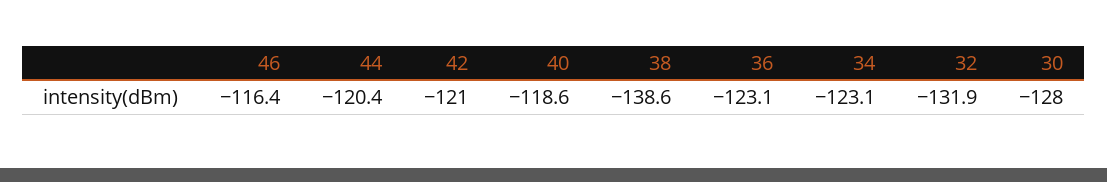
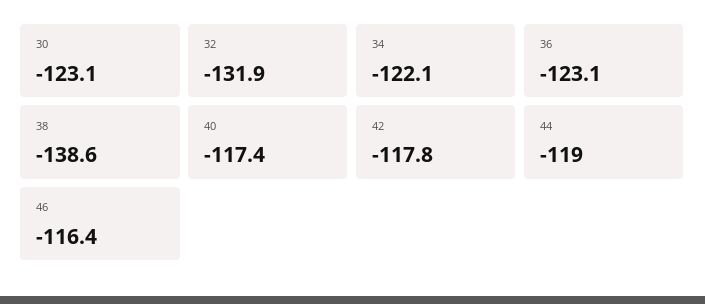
  {
    "46": -116.4,
-   "44": -120.4,
+   "44": -119,
-   "42": -121,
+   "42": -117.8,
-   "40": -118.6,
+   "40": -117.4,
    "38": -138.6,
    "36": -123.1,
-   "34": -123.1,
+   "34": -122.1,
    "32": -131.9,
-   "30": -128
+   "30": -123.1
  }

